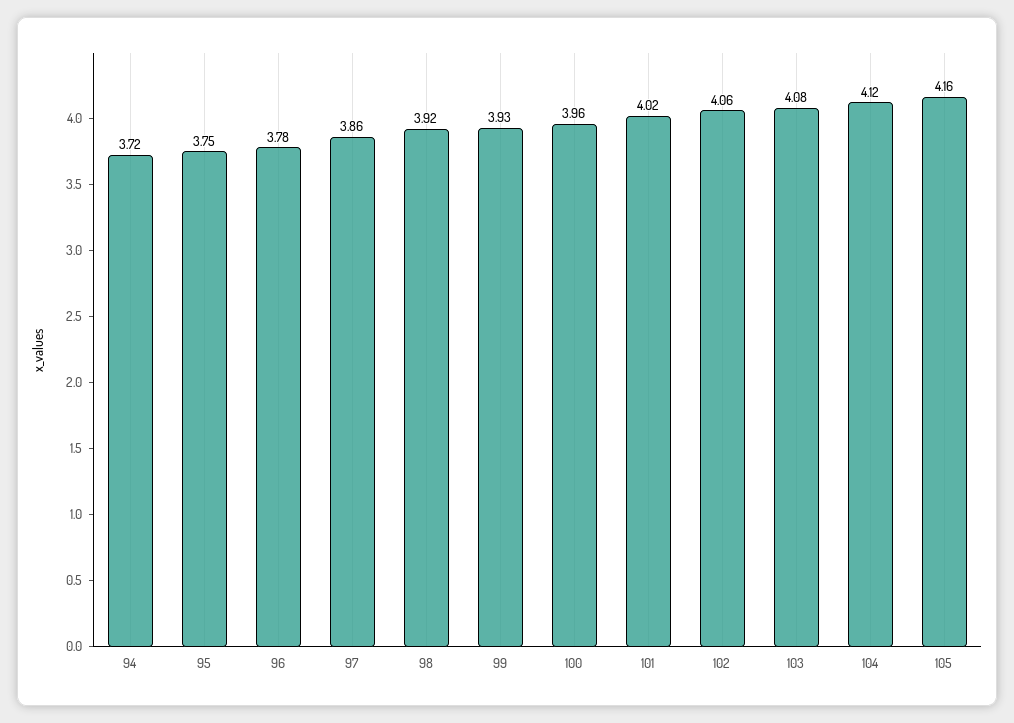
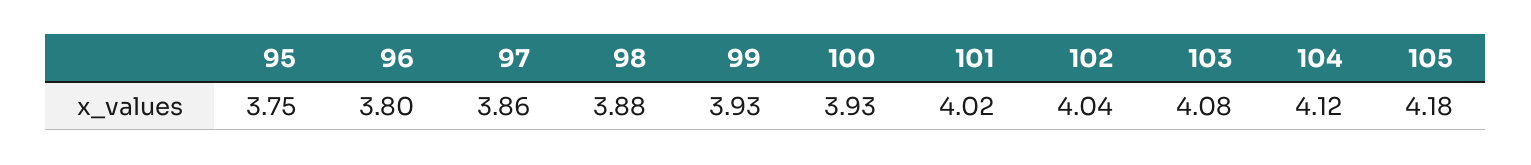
  {
-   "94": 3.72,
    "95": 3.75,
-   "96": 3.78,
+   "96": 3.8,
    "97": 3.86,
-   "98": 3.92,
+   "98": 3.88,
    "99": 3.93,
-   "100": 3.96,
+   "100": 3.93,
    "101": 4.02,
-   "102": 4.06,
+   "102": 4.04,
    "103": 4.08,
    "104": 4.12,
-   "105": 4.16
+   "105": 4.18
  }

